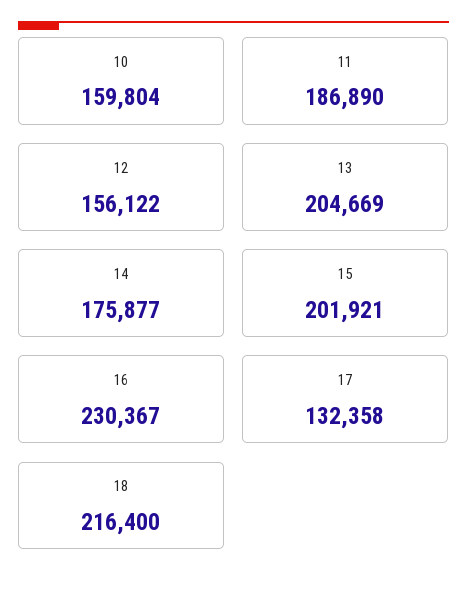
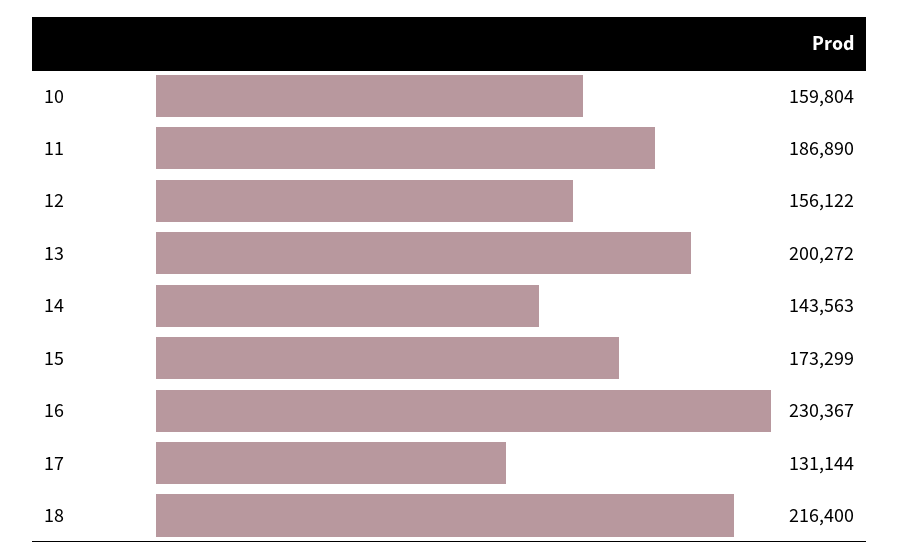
  {
    "10": 159804,
    "11": 186890,
    "12": 156122,
-   "13": 204669,
+   "13": 200272,
-   "14": 175877,
+   "14": 143563,
-   "15": 201921,
+   "15": 173299,
    "16": 230367,
-   "17": 132358,
+   "17": 131144,
    "18": 216400
  }

